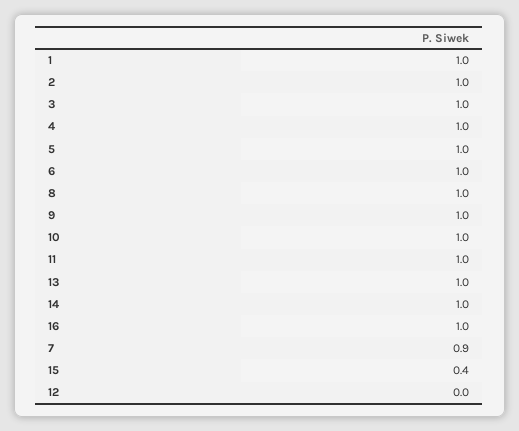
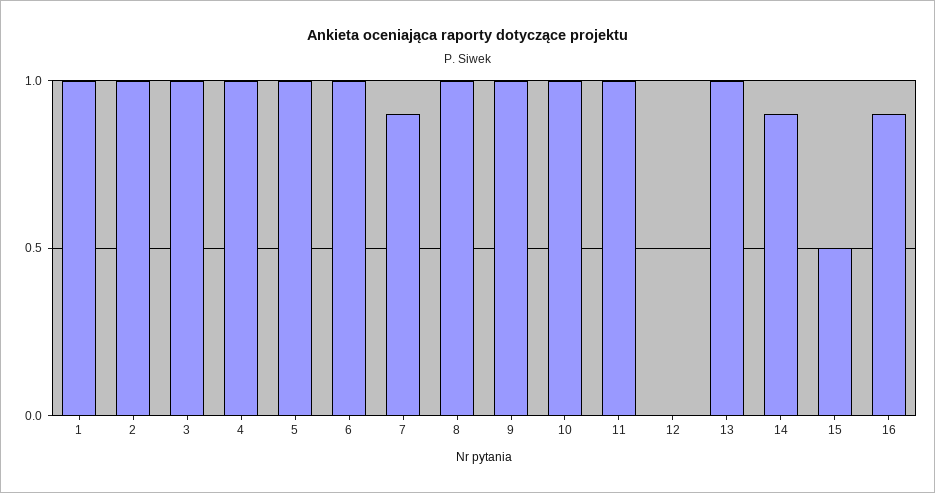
  {
    "1": 1,
    "2": 1,
    "3": 1,
    "4": 1,
    "5": 1,
    "6": 1,
    "8": 1,
    "9": 1,
    "10": 1,
    "11": 1,
    "13": 1,
-   "14": 1,
+   "14": 0.9,
-   "16": 1,
+   "16": 0.9,
    "7": 0.9,
-   "15": 0.4,
+   "15": 0.5,
    "12": 0
  }

